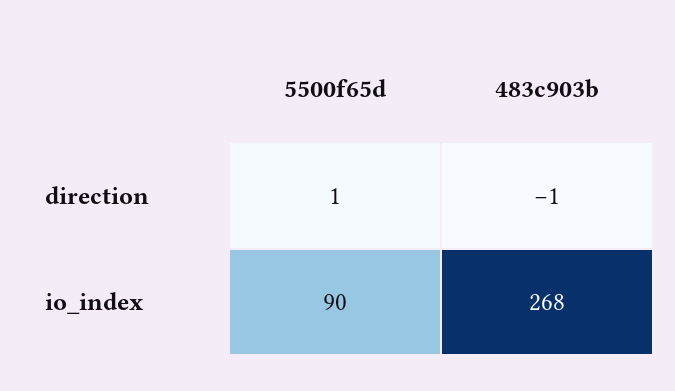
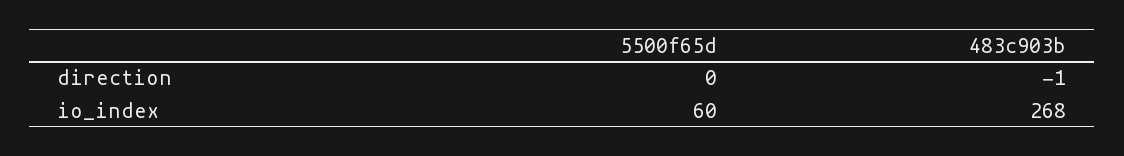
  {
    "5500f65d": {
-     "direction": 1,
+     "direction": 0,
-     "io_index": 90
+     "io_index": 60
    },
    "483c903b": {
      "direction": -1,
      "io_index": 268
    }
  }

